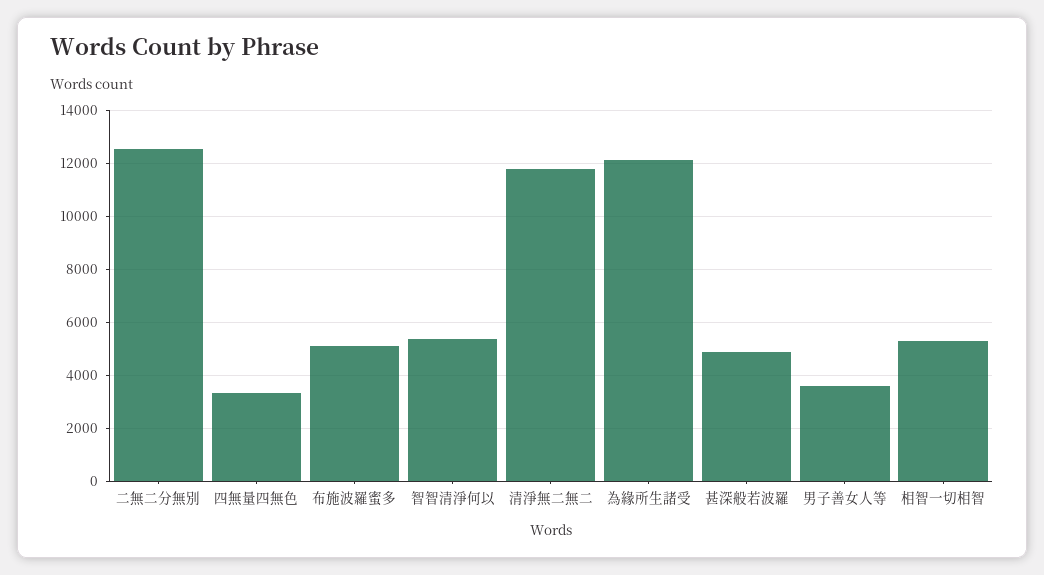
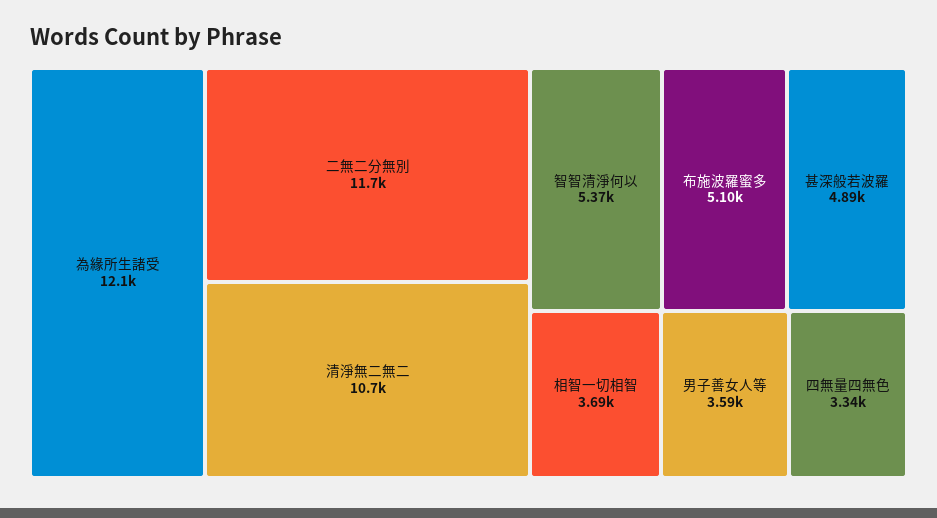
  {
-   "二無二分無別": 12500,
+   "二無二分無別": 11700,
    "四無量四無色": 3340,
    "布施波羅蜜多": 5100,
    "智智清淨何以": 5370,
-   "清淨無二無二": 11750,
+   "清淨無二無二": 10700,
    "為緣所生諸受": 12100,
    "甚深般若波羅": 4890,
    "男子善女人等": 3590,
-   "相智一切相智": 5250
+   "相智一切相智": 3690
  }

